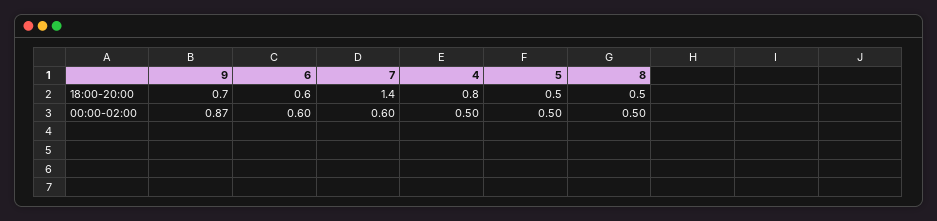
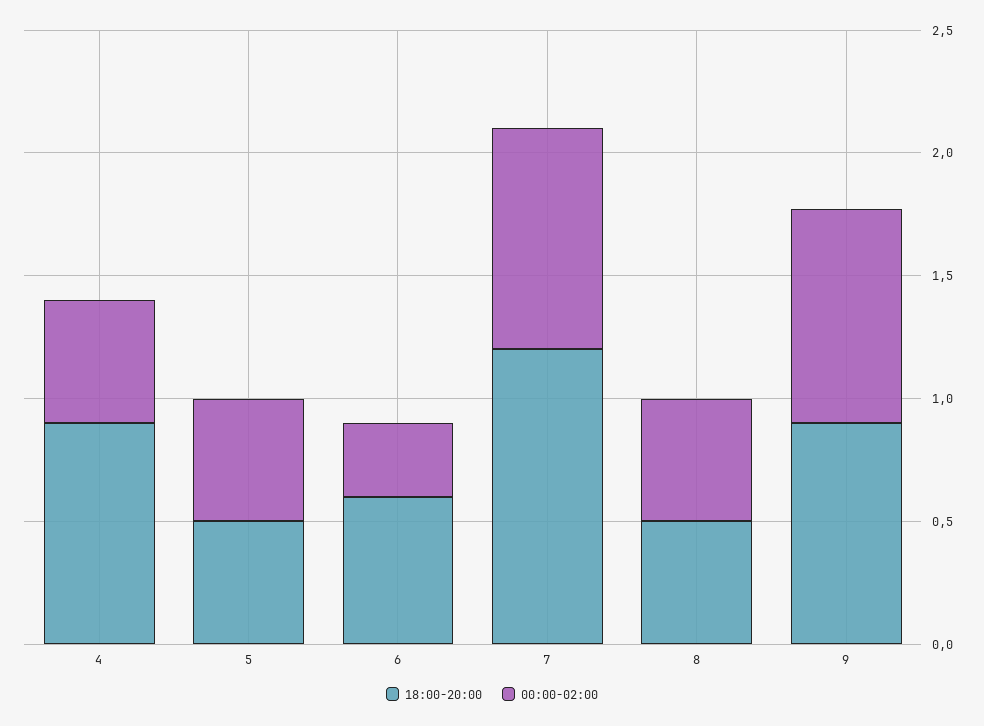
  {
    "18:00-20:00": {
-     "9": 0.7,
+     "9": 0.9,
      "6": 0.6,
-     "7": 1.4,
+     "7": 1.2,
-     "4": 0.8,
+     "4": 0.9,
      "5": 0.5,
      "8": 0.5
    },
    "00:00-02:00": {
      "9": 0.87,
-     "6": 0.6,
+     "6": 0.3,
-     "7": 0.6,
+     "7": 0.9,
      "4": 0.5,
      "5": 0.5,
      "8": 0.5
    }
  }

